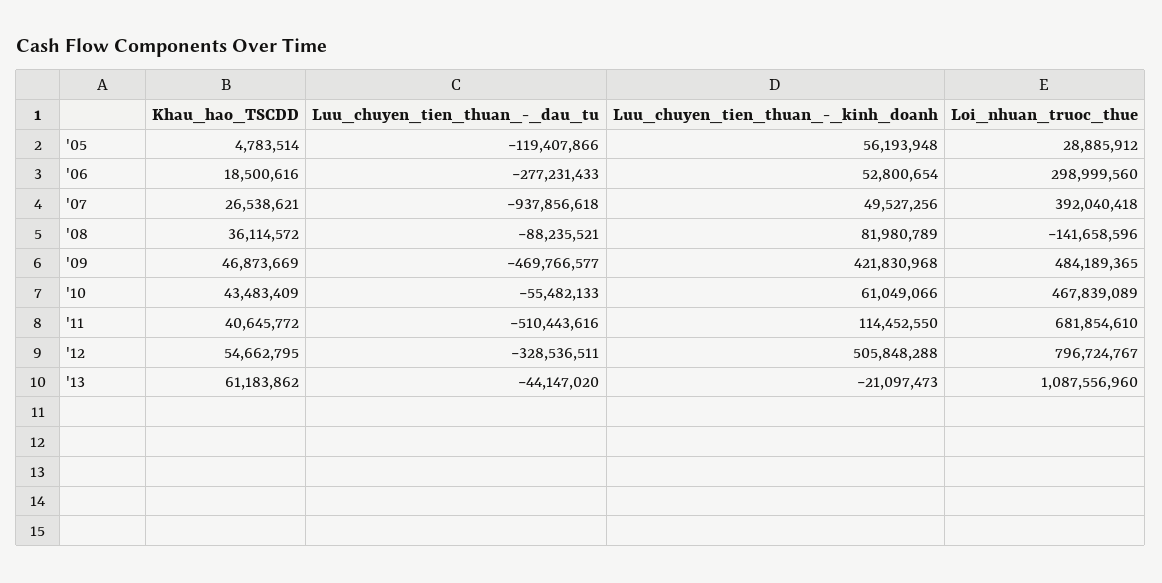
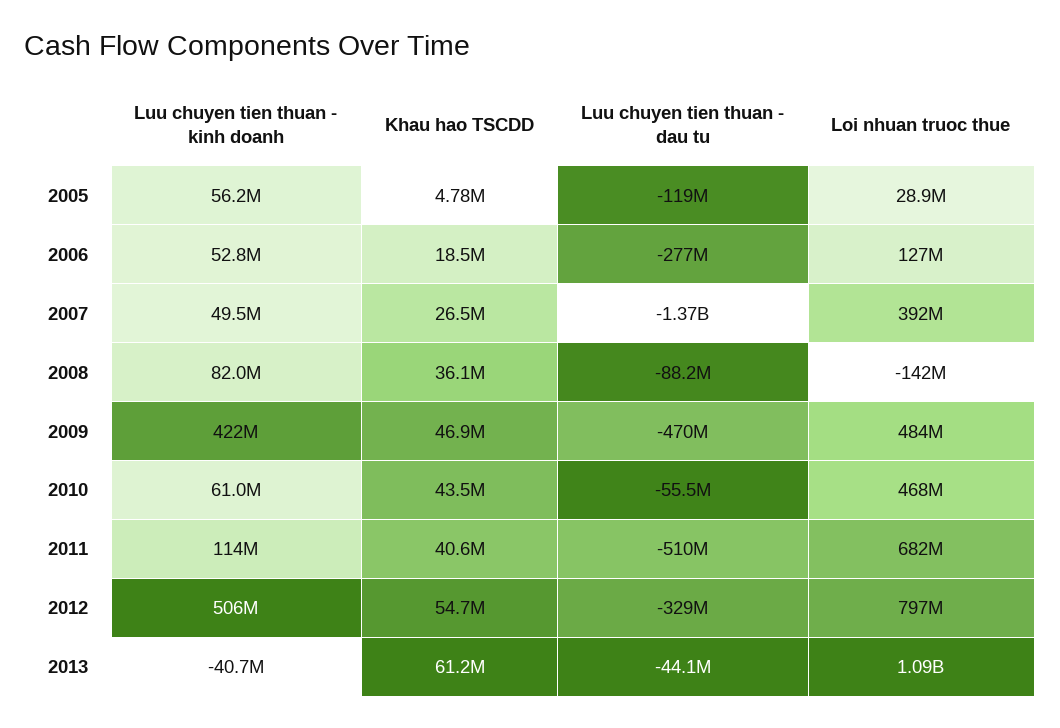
  {
    "Khau_hao_TSCDD": {
      "'05": 4783514,
      "'06": 18500616,
      "'07": 26538621,
      "'08": 36114572,
      "'09": 46873669,
      "'10": 43483409,
      "'11": 40645772,
      "'12": 54662795,
      "'13": 61183862
    },
    "Luu_chuyen_tien_thuan_-_dau_tu": {
      "'05": -119407866,
      "'06": -277231433,
-     "'07": -937856618,
+     "'07": -1370000000,
      "'08": -88235521,
      "'09": -469766577,
      "'10": -55482133,
      "'11": -510443616,
      "'12": -328536511,
      "'13": -44147020
    },
    "Luu_chuyen_tien_thuan_-_kinh_doanh": {
      "'05": 56193948,
      "'06": 52800654,
      "'07": 49527256,
      "'08": 81980789,
      "'09": 421830968,
      "'10": 61049066,
      "'11": 114452550,
      "'12": 505848288,
-     "'13": -21097473
+     "'13": -40700000
    },
    "Loi_nhuan_truoc_thue": {
      "'05": 28885912,
-     "'06": 298999560,
+     "'06": 127000000,
      "'07": 392040418,
      "'08": -141658596,
      "'09": 484189365,
      "'10": 467839089,
      "'11": 681854610,
      "'12": 796724767,
      "'13": 1087556960
    }
  }

